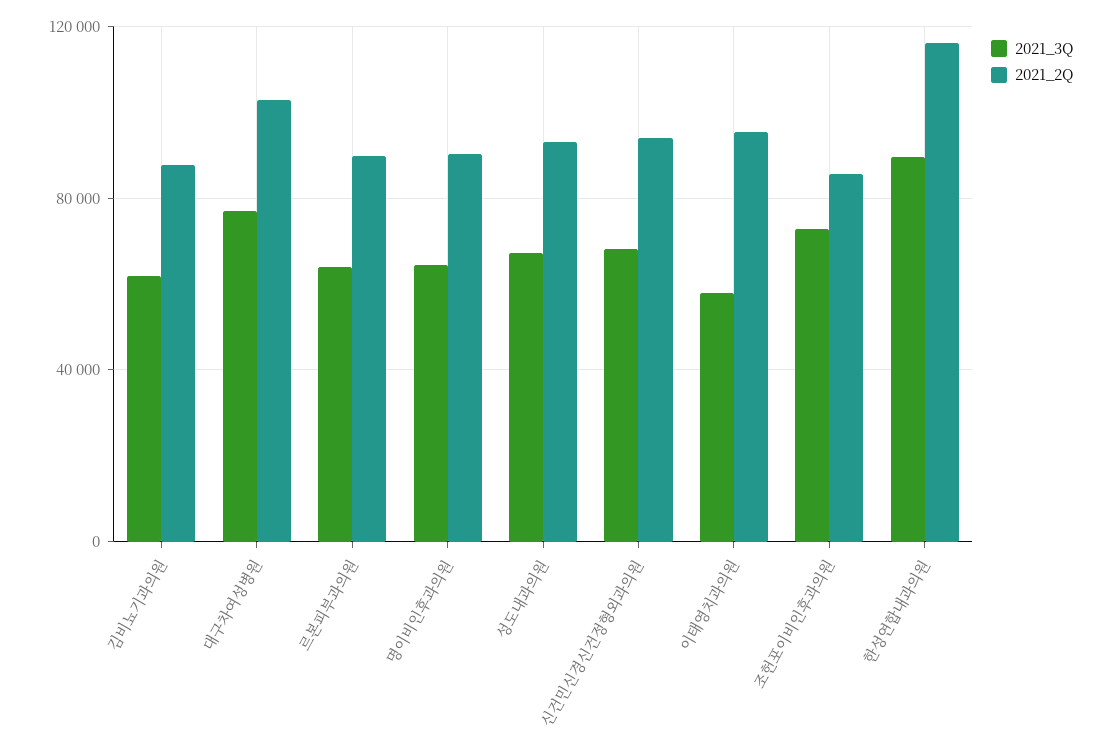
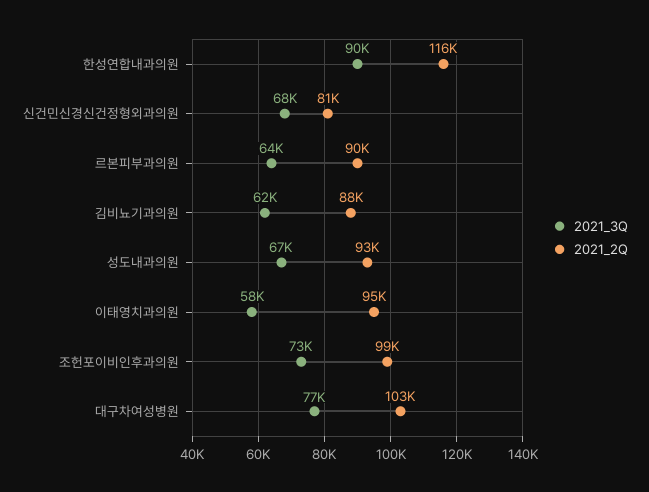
  {
    "2021_3Q": {
      "김비뇨기과의원": 62000,
      "대구차여성병원": 77000,
      "르본피부과의원": 64000,
-     "명이비인후과의원": 65000,
      "성도내과의원": 67000,
      "신건민신경신건정형외과의원": 68000,
      "이태영치과의원": 58000,
      "조헌포이비인후과의원": 73000,
      "한성연합내과의원": 90000
    },
    "2021_2Q": {
      "김비뇨기과의원": 88000,
      "대구차여성병원": 103000,
      "르본피부과의원": 90000,
-     "명이비인후과의원": 90000,
      "성도내과의원": 93000,
-     "신건민신경신건정형외과의원": 95000,
+     "신건민신경신건정형외과의원": 81000,
      "이태영치과의원": 95000,
-     "조헌포이비인후과의원": 85000,
+     "조헌포이비인후과의원": 99000,
      "한성연합내과의원": 116000
    }
  }

